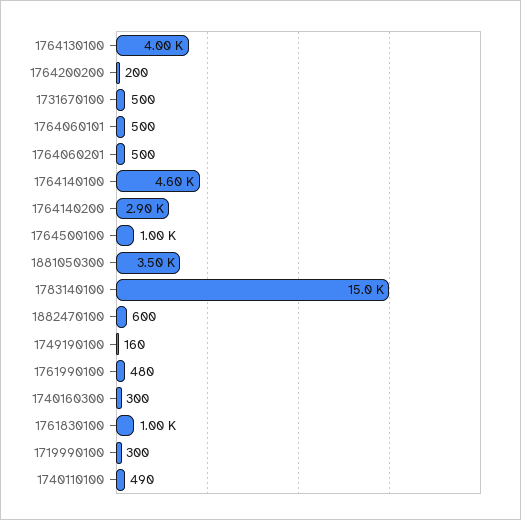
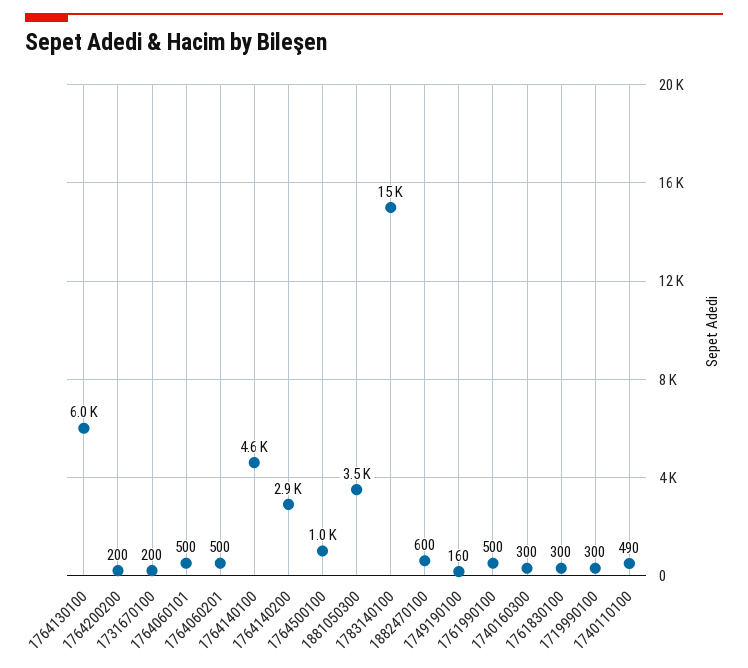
  {
-   "1764130100": 4000,
+   "1764130100": 6000,
    "1764200200": 200,
-   "1731670100": 500,
+   "1731670100": 200,
    "1764060101": 500,
    "1764060201": 500,
    "1764140100": 4600,
    "1764140200": 2900,
    "1764500100": 1000,
    "1881050300": 3500,
    "1783140100": 15000,
    "1882470100": 600,
    "1749190100": 160,
-   "1761990100": 480,
+   "1761990100": 500,
    "1740160300": 300,
-   "1761830100": 1000,
+   "1761830100": 300,
    "1719990100": 300,
    "1740110100": 490
  }

